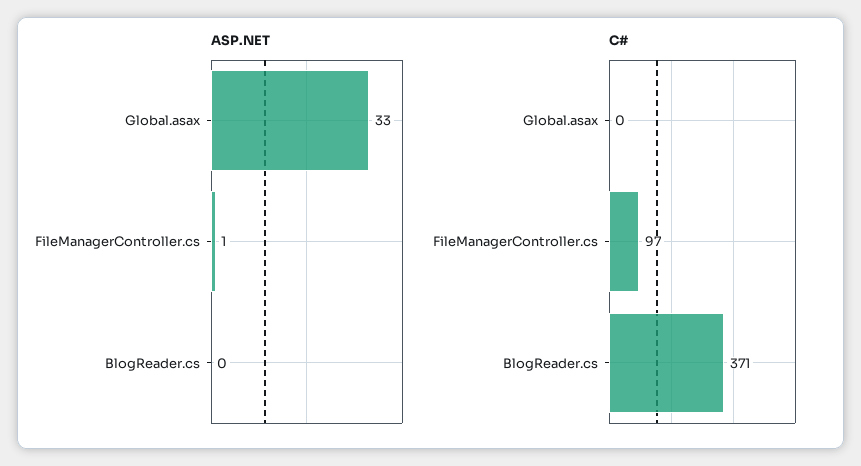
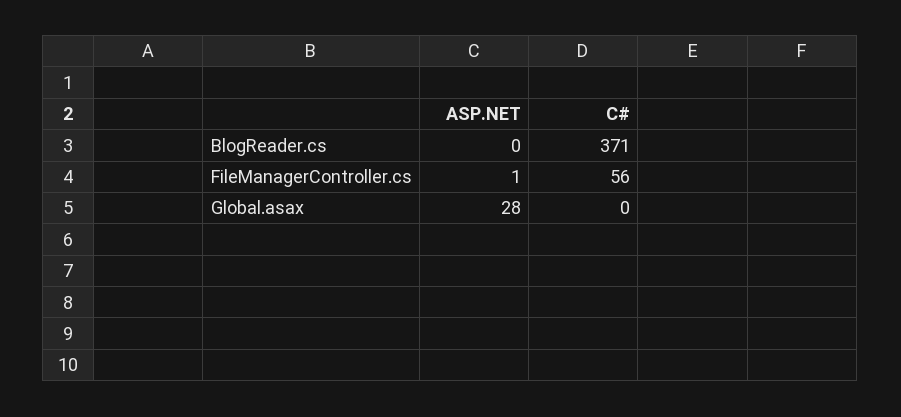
  {
    "ASP.NET": {
-     "Global.asax": 33,
+     "Global.asax": 28,
      "FileManagerController.cs": 1,
      "BlogReader.cs": 0
    },
    "C#": {
      "Global.asax": 0,
-     "FileManagerController.cs": 97,
+     "FileManagerController.cs": 56,
      "BlogReader.cs": 371
    }
  }

